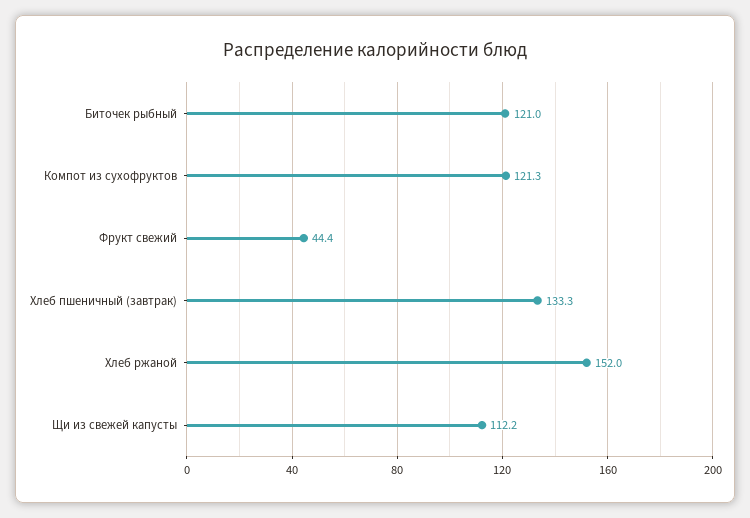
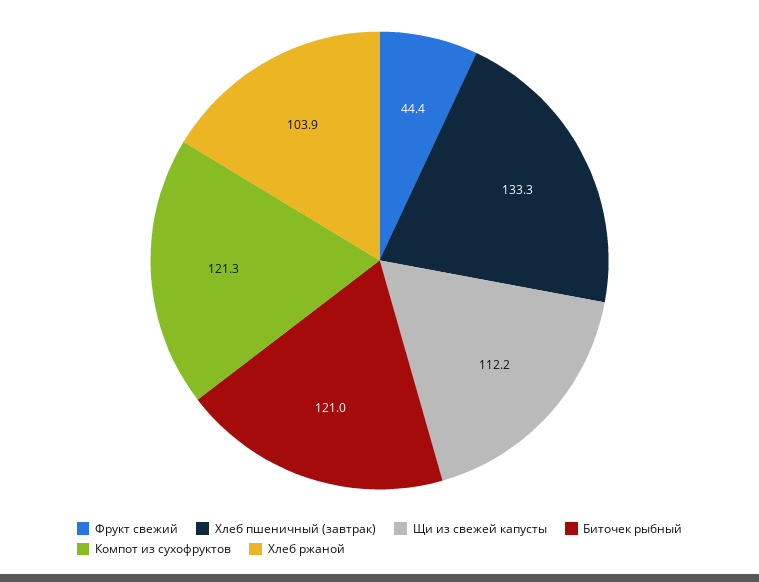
  {
    "Биточек рыбный": 121,
    "Компот из сухофруктов": 121.3,
    "Фрукт свежий": 44.4,
    "Хлеб пшеничный (завтрак)": 133.3,
-   "Хлеб ржаной": 152,
+   "Хлеб ржаной": 103.9,
    "Щи из свежей капусты": 112.2
  }

